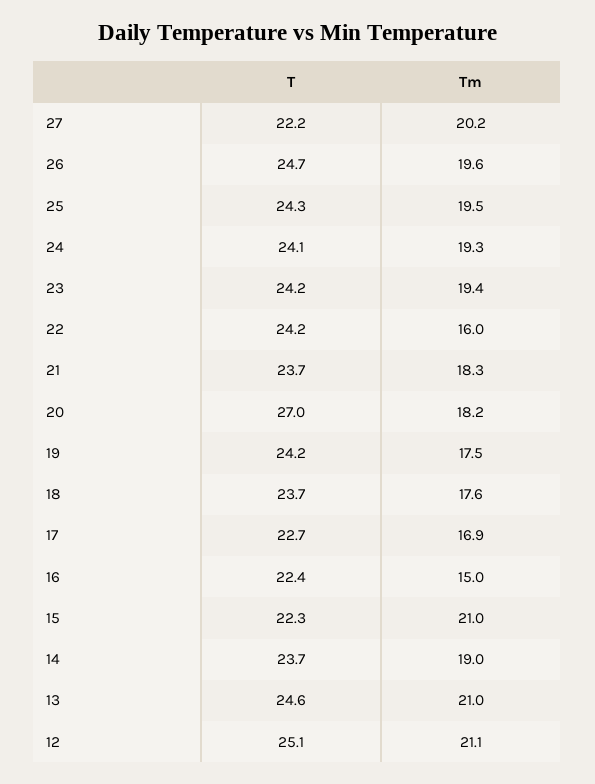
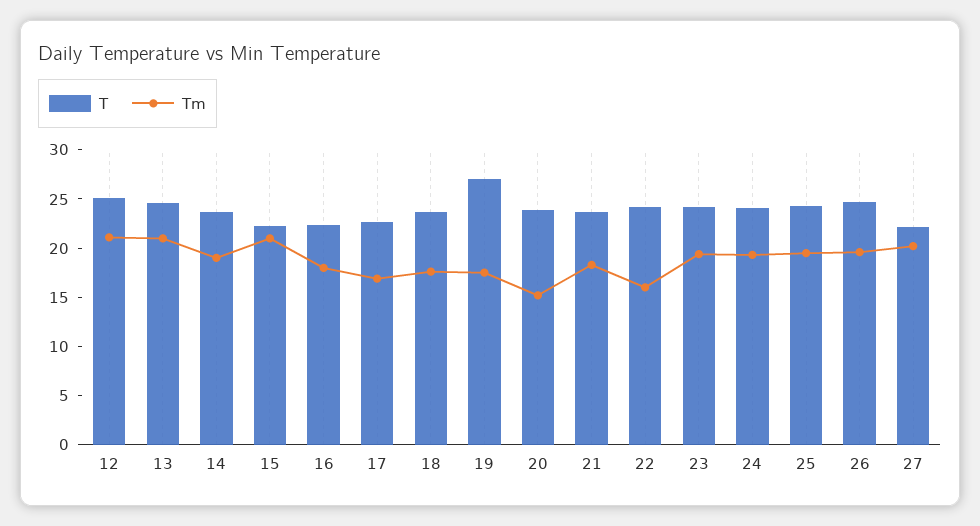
  {
    "T": {
      "27": 22.2,
      "26": 24.7,
      "25": 24.3,
      "24": 24.1,
      "23": 24.2,
      "22": 24.2,
      "21": 23.7,
-     "20": 27,
+     "20": 24,
-     "19": 24.2,
+     "19": 27,
      "18": 23.7,
      "17": 22.7,
      "16": 22.4,
      "15": 22.3,
      "14": 23.7,
      "13": 24.6,
      "12": 25.1
    },
    "Tm": {
      "27": 20.2,
      "26": 19.6,
      "25": 19.5,
      "24": 19.3,
      "23": 19.4,
      "22": 16,
      "21": 18.3,
-     "20": 18.2,
+     "20": 15,
      "19": 17.5,
      "18": 17.6,
      "17": 16.9,
-     "16": 15,
+     "16": 18,
      "15": 21,
      "14": 19,
      "13": 21,
      "12": 21.1
    }
  }

